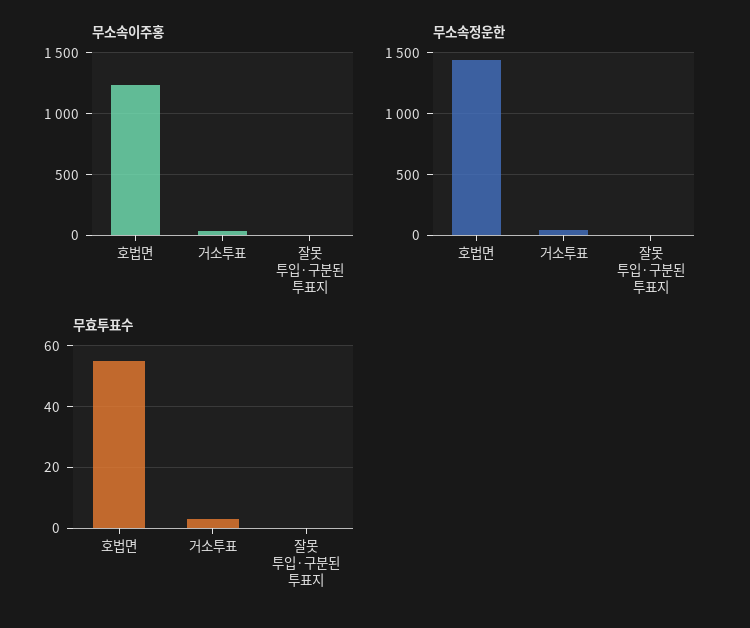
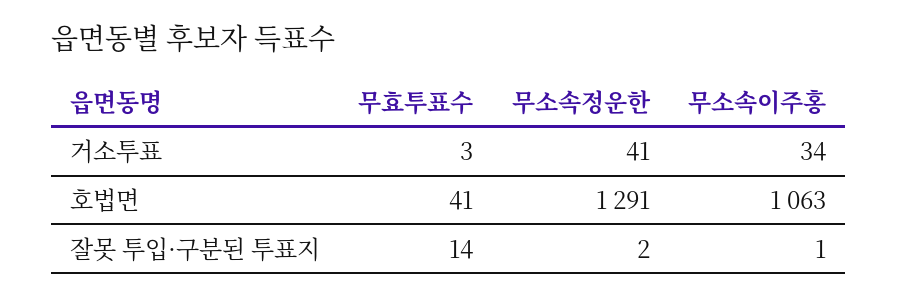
  {
    "무소속이주홍": {
-     "호법면": 1250,
+     "호법면": 1063,
      "거소투표": 34,
      "잘못 투입·구분된 투표지": 1
    },
    "무소속정운한": {
-     "호법면": 1450,
+     "호법면": 1291,
      "거소투표": 41,
      "잘못 투입·구분된 투표지": 2
    },
    "무효투표수": {
-     "호법면": 55,
+     "호법면": 41,
      "거소투표": 3,
-     "잘못 투입·구분된 투표지": 0
+     "잘못 투입·구분된 투표지": 14
    }
  }

